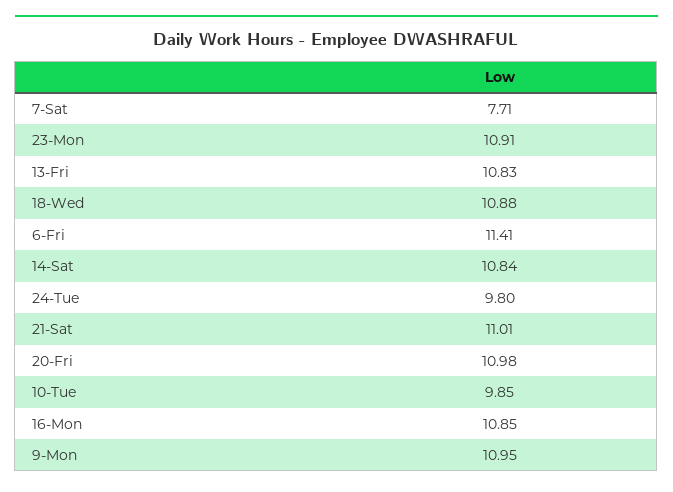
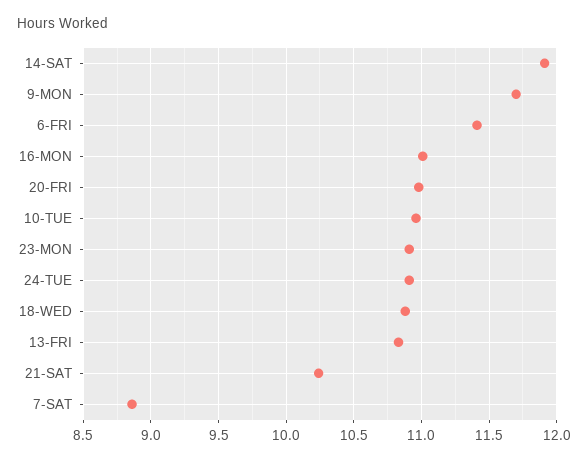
  {
-   "7-Sat": 7.71,
+   "7-Sat": 8.85,
    "23-Mon": 10.91,
    "13-Fri": 10.83,
    "18-Wed": 10.88,
    "6-Fri": 11.41,
-   "14-Sat": 10.84,
+   "14-Sat": 11.9,
-   "24-Tue": 9.8,
+   "24-Tue": 10.9,
-   "21-Sat": 11.01,
+   "21-Sat": 10.25,
    "20-Fri": 10.98,
-   "10-Tue": 9.85,
+   "10-Tue": 10.95,
-   "16-Mon": 10.85,
+   "16-Mon": 11,
-   "9-Mon": 10.95
+   "9-Mon": 11.7
  }

